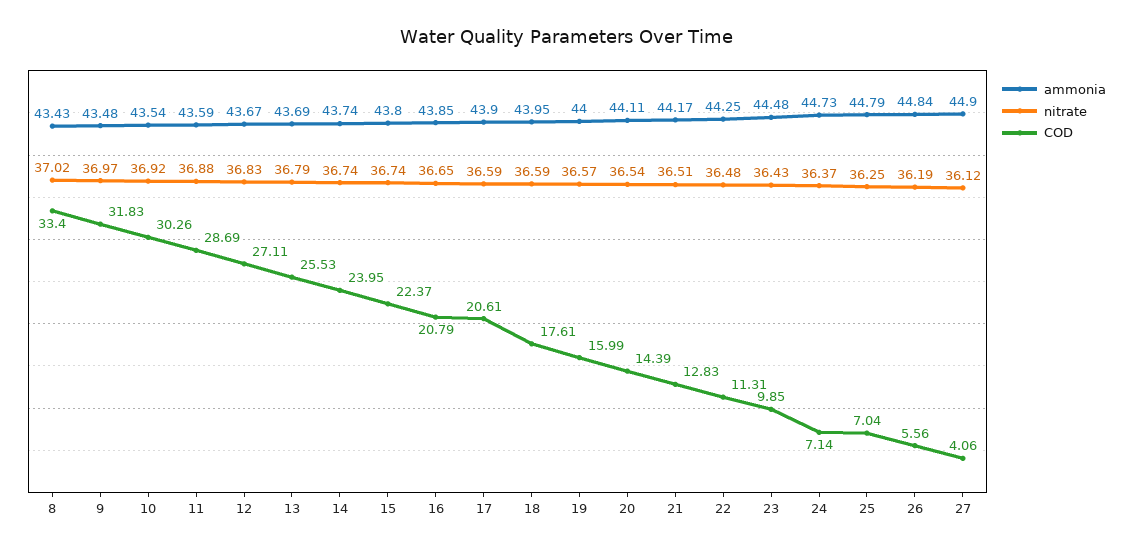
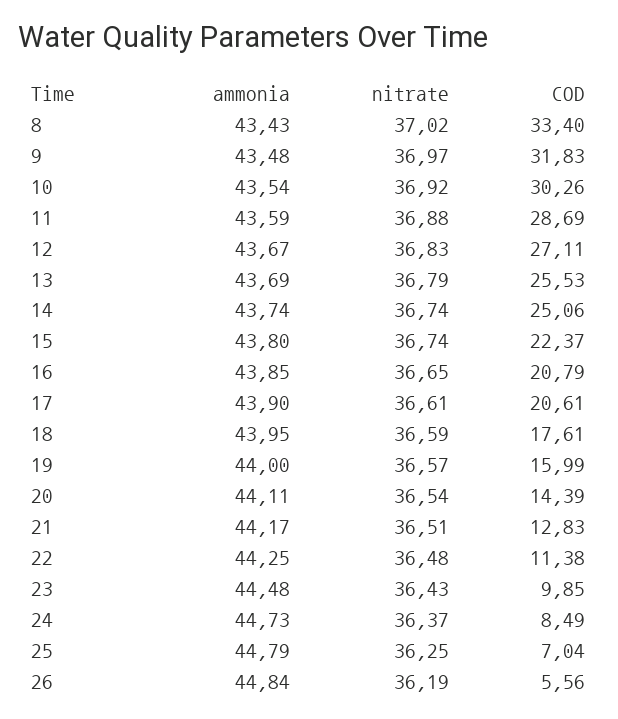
  {
    "ammonia": {
      "8": 43.43,
      "9": 43.48,
      "10": 43.54,
      "11": 43.59,
      "12": 43.67,
      "13": 43.69,
      "14": 43.74,
      "15": 43.8,
      "16": 43.85,
      "17": 43.9,
      "18": 43.95,
      "19": 44,
      "20": 44.11,
      "21": 44.17,
      "22": 44.25,
      "23": 44.48,
      "24": 44.73,
      "25": 44.79,
-     "26": 44.84,
+     "26": 44.84
-     "27": 44.9
    },
    "nitrate": {
      "8": 37.02,
      "9": 36.97,
      "10": 36.92,
      "11": 36.88,
      "12": 36.83,
      "13": 36.79,
      "14": 36.74,
      "15": 36.74,
      "16": 36.65,
-     "17": 36.59,
+     "17": 36.61,
      "18": 36.59,
      "19": 36.57,
      "20": 36.54,
      "21": 36.51,
      "22": 36.48,
      "23": 36.43,
      "24": 36.37,
      "25": 36.25,
-     "26": 36.19,
+     "26": 36.19
-     "27": 36.12
    },
    "COD": {
      "8": 33.4,
      "9": 31.83,
      "10": 30.26,
      "11": 28.69,
      "12": 27.11,
      "13": 25.53,
-     "14": 23.95,
+     "14": 25.06,
      "15": 22.37,
      "16": 20.79,
      "17": 20.61,
      "18": 17.61,
      "19": 15.99,
      "20": 14.39,
      "21": 12.83,
-     "22": 11.31,
+     "22": 11.38,
      "23": 9.85,
-     "24": 7.14,
+     "24": 8.49,
      "25": 7.04,
-     "26": 5.56,
+     "26": 5.56
-     "27": 4.06
    }
  }

